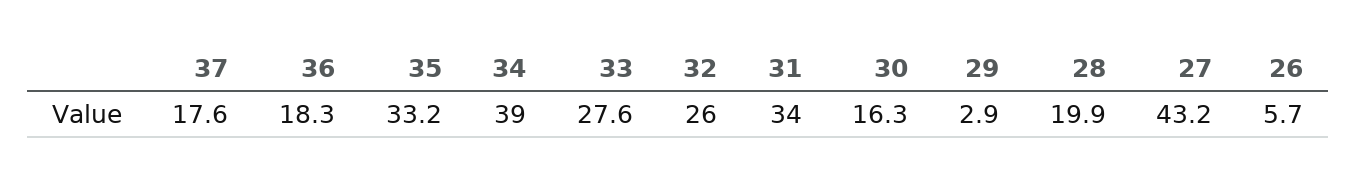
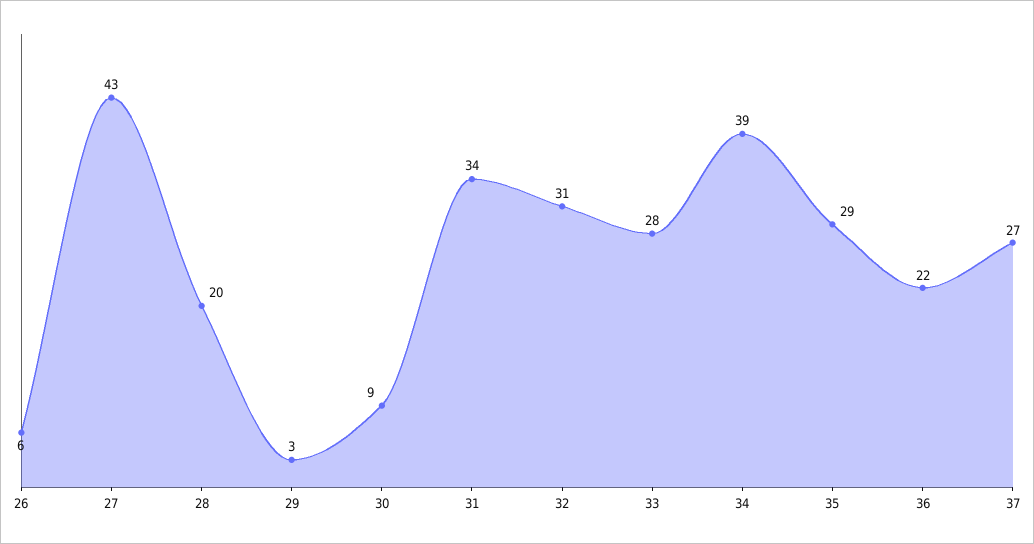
  {
-   "37": 17.6,
+   "37": 27,
-   "36": 18.3,
+   "36": 22,
-   "35": 33.2,
+   "35": 29,
    "34": 39,
    "33": 27.6,
-   "32": 26,
+   "32": 31,
    "31": 34,
-   "30": 16.3,
+   "30": 9,
    "29": 2.9,
    "28": 19.9,
    "27": 43.2,
    "26": 5.7
  }

